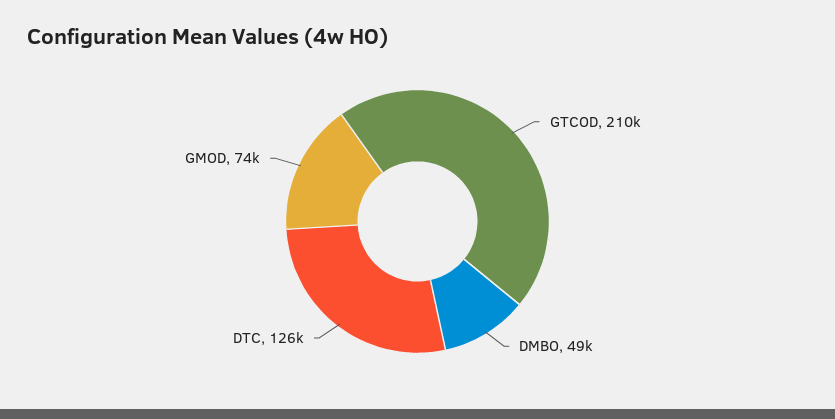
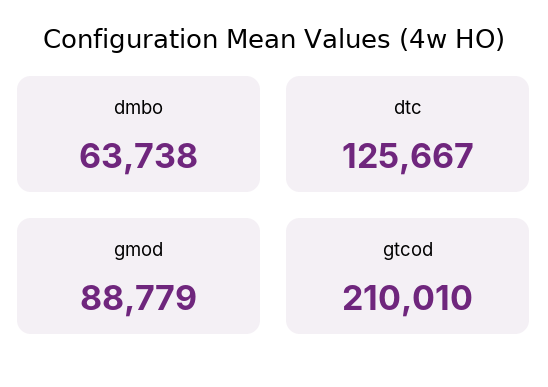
  {
    "GTCOD": 210010,
-   "DMBO": 49000,
+   "DMBO": 63738,
    "DTC": 125667,
-   "GMOD": 74000
+   "GMOD": 88779
  }

